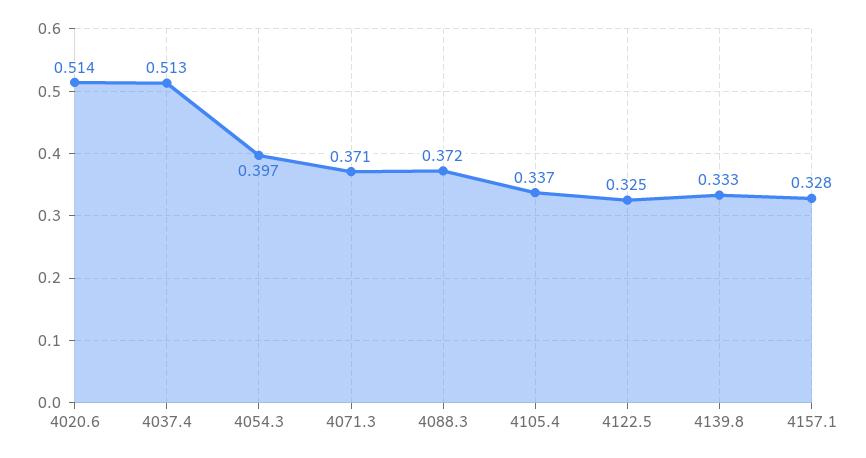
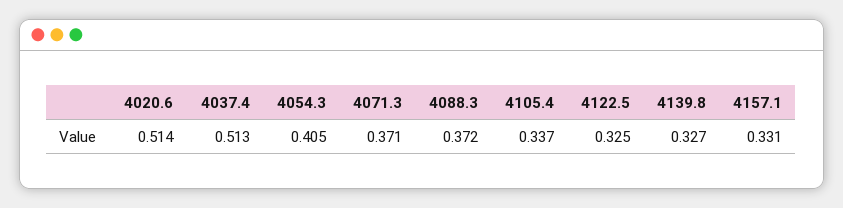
  {
    "4020.6": 0.514,
    "4037.4": 0.513,
-   "4054.3": 0.397,
+   "4054.3": 0.405,
    "4071.3": 0.371,
    "4088.3": 0.372,
    "4105.4": 0.337,
    "4122.5": 0.325,
-   "4139.8": 0.333,
+   "4139.8": 0.327,
-   "4157.1": 0.328
+   "4157.1": 0.331
  }

